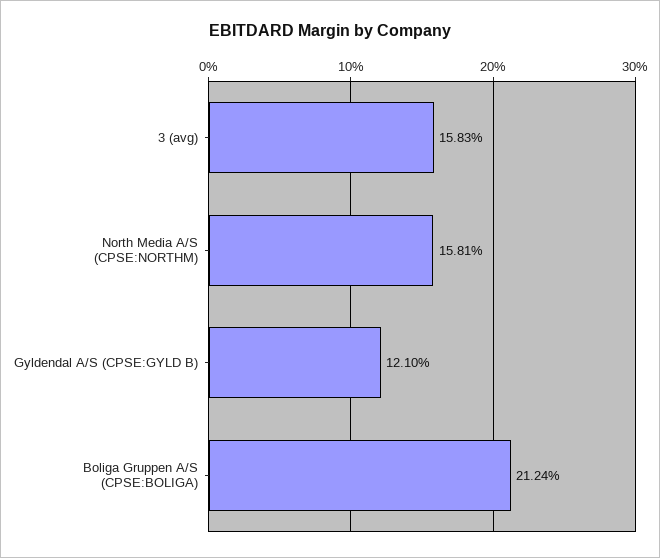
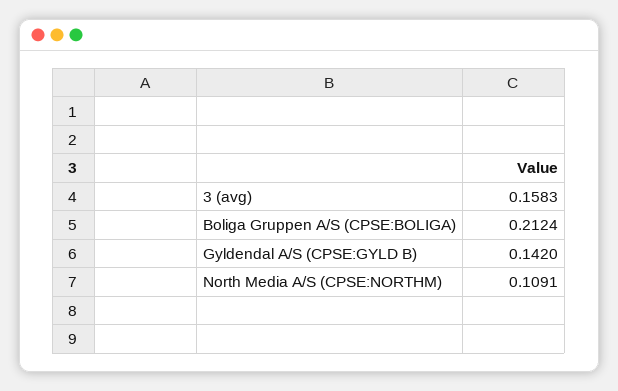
  {
    "3 (avg)": 0.1583,
-   "North Media A/S (CPSE:NORTHM)": 0.1581,
+   "North Media A/S (CPSE:NORTHM)": 0.1091,
-   "Gyldendal A/S (CPSE:GYLD B)": 0.121,
+   "Gyldendal A/S (CPSE:GYLD B)": 0.142,
    "Boliga Gruppen A/S (CPSE:BOLIGA)": 0.2124
  }

